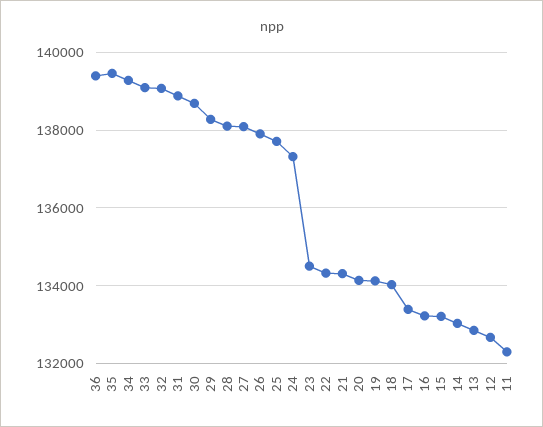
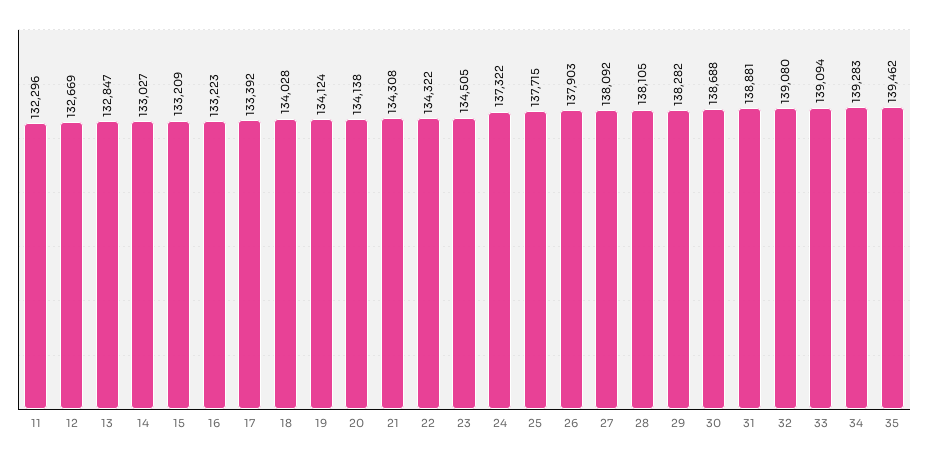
  {
-   "36": 139400,
    "35": 139462,
    "34": 139283,
    "33": 139094,
    "32": 139080,
    "31": 138881,
    "30": 138688,
    "29": 138282,
    "28": 138105,
    "27": 138092,
    "26": 137903,
    "25": 137715,
    "24": 137322,
    "23": 134505,
    "22": 134322,
    "21": 134308,
    "20": 134138,
    "19": 134124,
    "18": 134028,
    "17": 133392,
    "16": 133223,
    "15": 133209,
    "14": 133027,
    "13": 132847,
    "12": 132669,
    "11": 132296
  }

